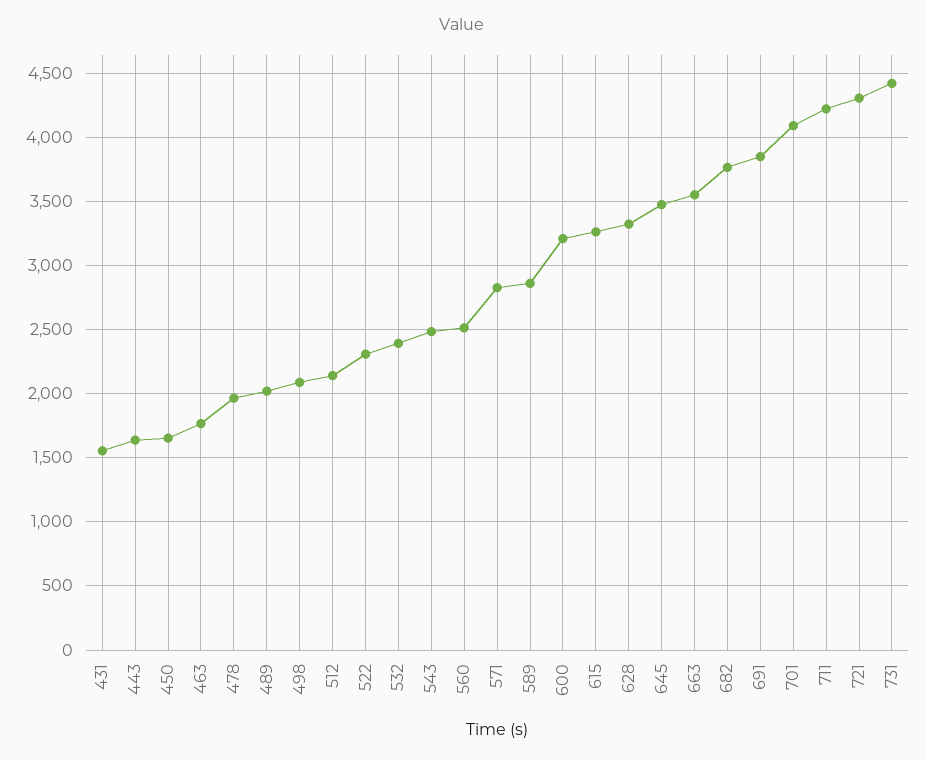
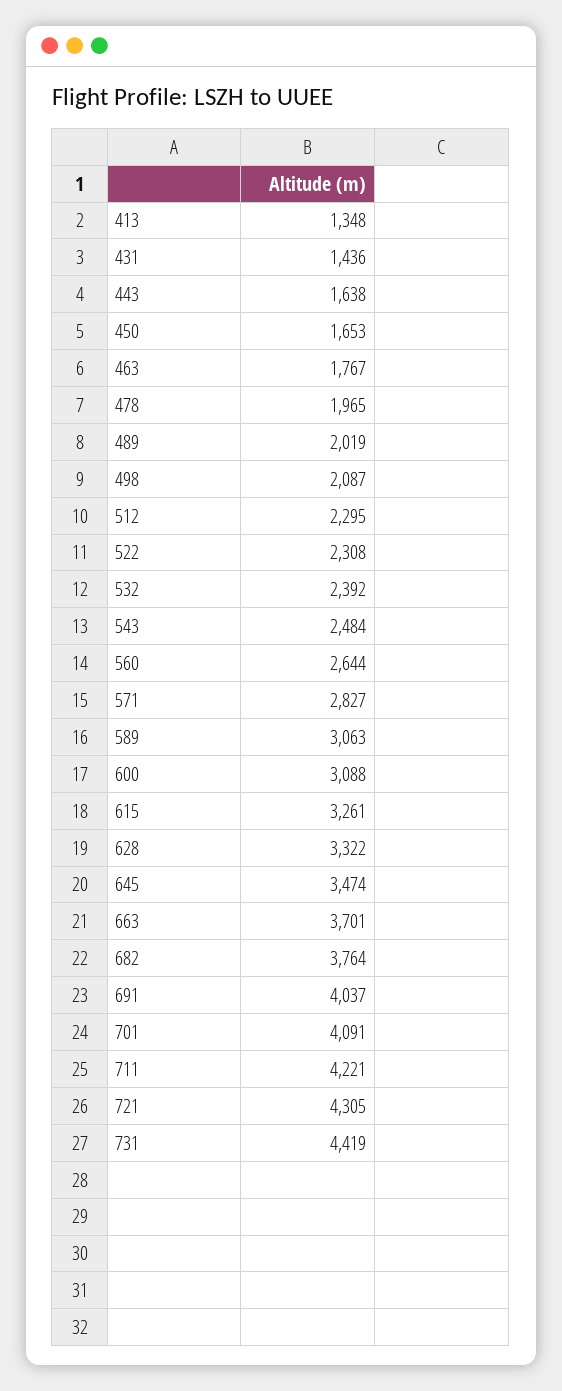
  {
-   "431": 1550,
+   "431": 1436,
    "443": 1638,
    "450": 1653,
    "463": 1767,
    "478": 1965,
    "489": 2019,
    "498": 2087,
-   "512": 2150,
+   "512": 2295,
    "522": 2308,
    "532": 2392,
    "543": 2484,
-   "560": 2500,
+   "560": 2644,
    "571": 2827,
-   "589": 2850,
+   "589": 3063,
-   "600": 3200,
+   "600": 3088,
    "615": 3261,
    "628": 3322,
    "645": 3474,
-   "663": 3550,
+   "663": 3701,
    "682": 3764,
-   "691": 3850,
+   "691": 4037,
    "701": 4091,
    "711": 4221,
    "721": 4305,
-   "731": 4419
+   "731": 4419,
+   "413": 1348
  }

